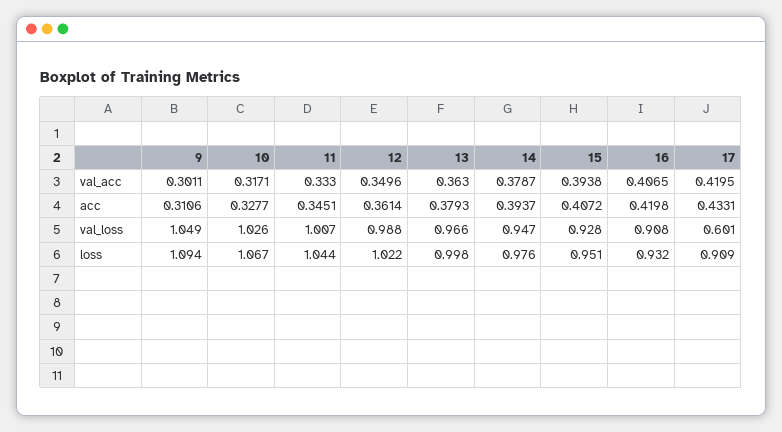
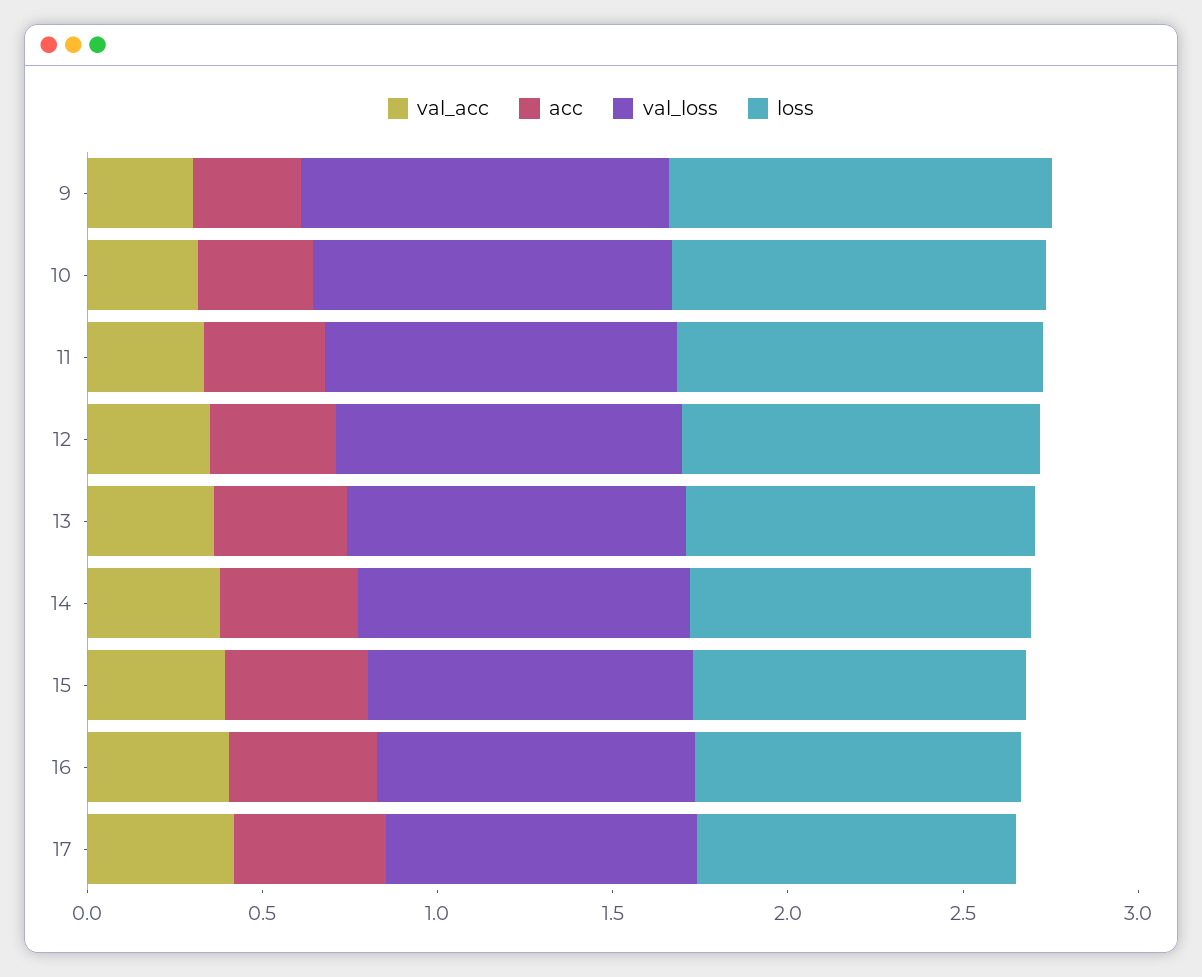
  {
    "val_acc": {
      "9": 0.3011,
      "10": 0.3171,
      "11": 0.333,
      "12": 0.3496,
      "13": 0.363,
      "14": 0.3787,
      "15": 0.3938,
      "16": 0.4065,
      "17": 0.4195
    },
    "acc": {
      "9": 0.3106,
      "10": 0.3277,
      "11": 0.3451,
      "12": 0.3614,
      "13": 0.3793,
      "14": 0.3937,
      "15": 0.4072,
      "16": 0.4198,
      "17": 0.4331
    },
    "val_loss": {
      "9": 1.049,
      "10": 1.026,
      "11": 1.007,
      "12": 0.988,
      "13": 0.966,
      "14": 0.947,
      "15": 0.928,
      "16": 0.908,
-     "17": 0.601
+     "17": 0.9
    },
    "loss": {
      "9": 1.094,
      "10": 1.067,
      "11": 1.044,
      "12": 1.022,
      "13": 0.998,
      "14": 0.976,
      "15": 0.951,
      "16": 0.932,
      "17": 0.909
    }
  }

